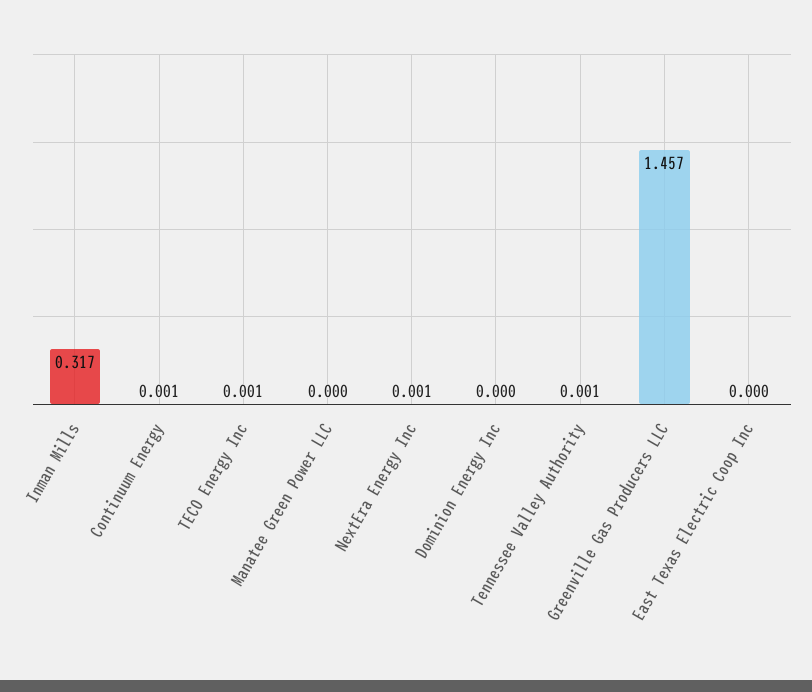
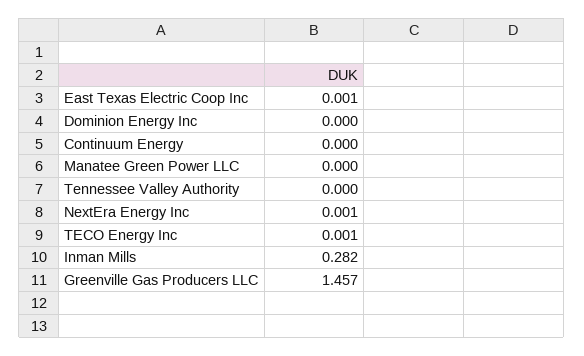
  {
-   "Inman Mills": 0.317,
+   "Inman Mills": 0.282,
-   "Continuum Energy": 0.001,
+   "Continuum Energy": 0,
    "TECO Energy Inc": 0.001,
    "Manatee Green Power LLC": 0,
    "NextEra Energy Inc": 0.001,
    "Dominion Energy Inc": 0,
-   "Tennessee Valley Authority": 0.001,
+   "Tennessee Valley Authority": 0,
    "Greenville Gas Producers LLC": 1.457,
-   "East Texas Electric Coop Inc": 0
+   "East Texas Electric Coop Inc": 0.001
  }

